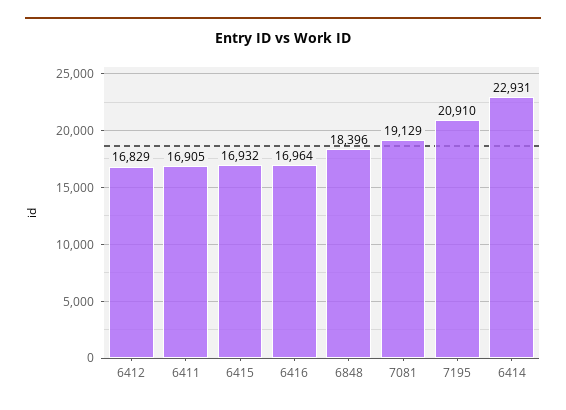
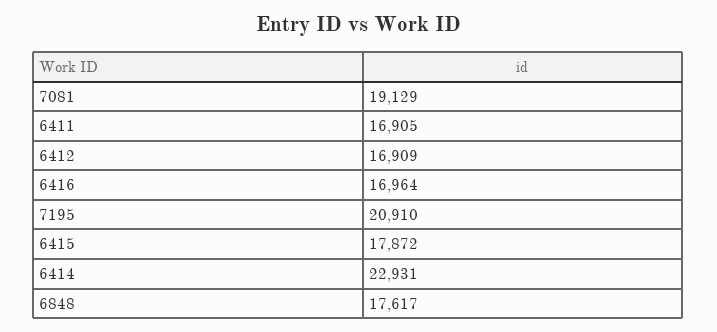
  {
-   "6412": 16829,
+   "6412": 16909,
    "6411": 16905,
-   "6415": 16932,
+   "6415": 17872,
    "6416": 16964,
-   "6848": 18396,
+   "6848": 17617,
    "7081": 19129,
    "7195": 20910,
    "6414": 22931
  }

